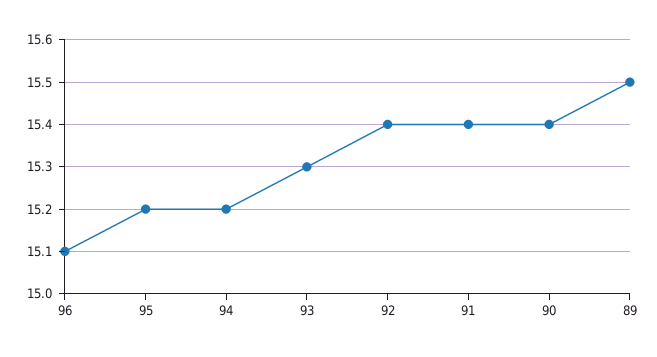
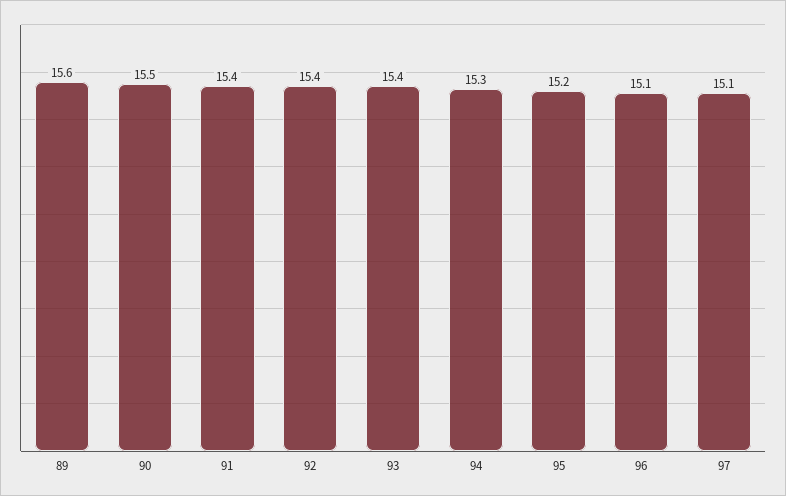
  {
    "96": 15.1,
    "95": 15.2,
-   "94": 15.2,
+   "94": 15.3,
-   "93": 15.3,
+   "93": 15.4,
    "92": 15.4,
    "91": 15.4,
-   "90": 15.4,
+   "90": 15.5,
-   "89": 15.5
+   "89": 15.6,
+   "97": 15.1
  }

